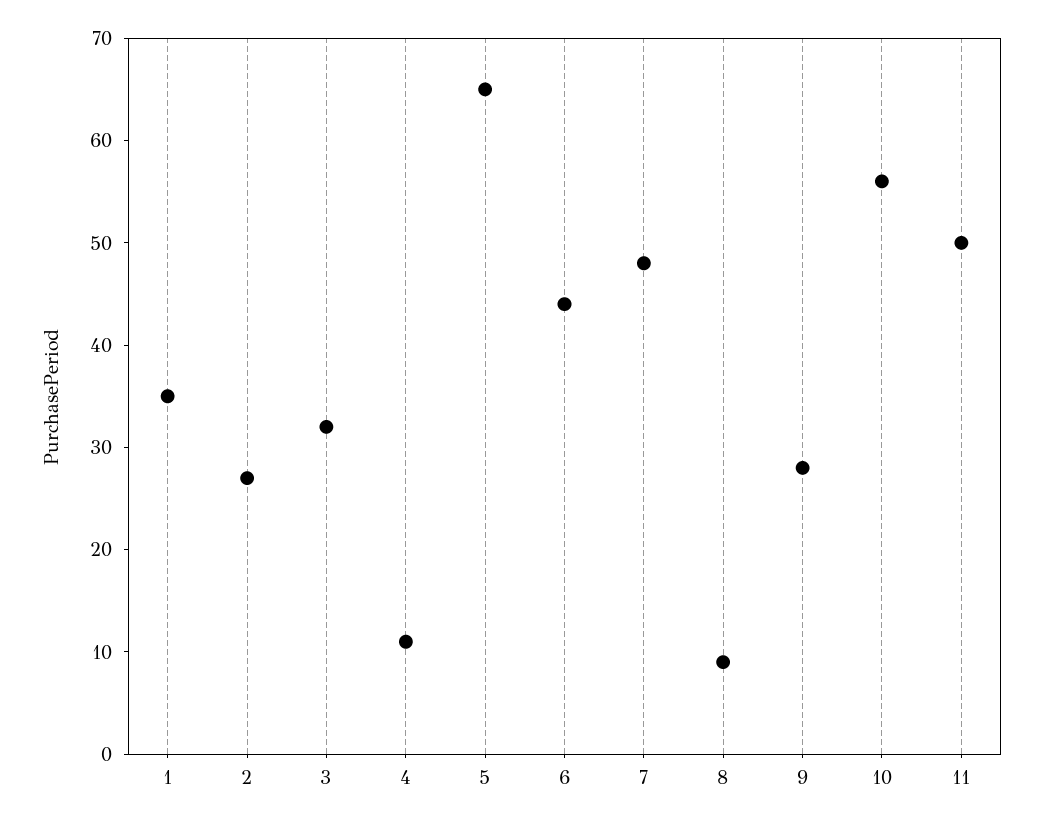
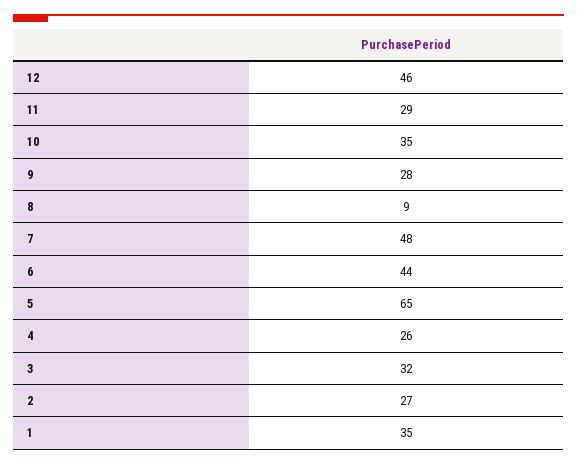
  {
    "1": 35,
    "2": 27,
    "3": 32,
-   "4": 11,
+   "4": 26,
    "5": 65,
    "6": 44,
    "7": 48,
    "8": 9,
    "9": 28,
-   "10": 56,
+   "10": 35,
-   "11": 50
+   "11": 29,
+   "12": 46
  }

